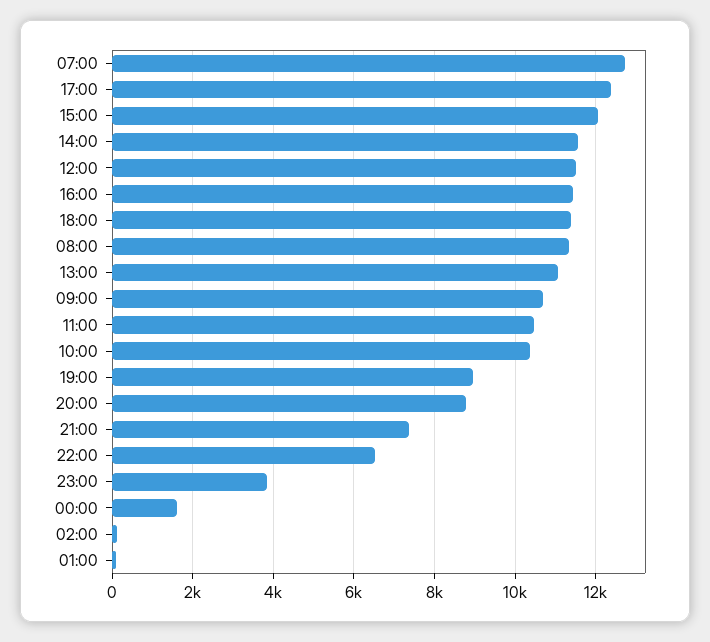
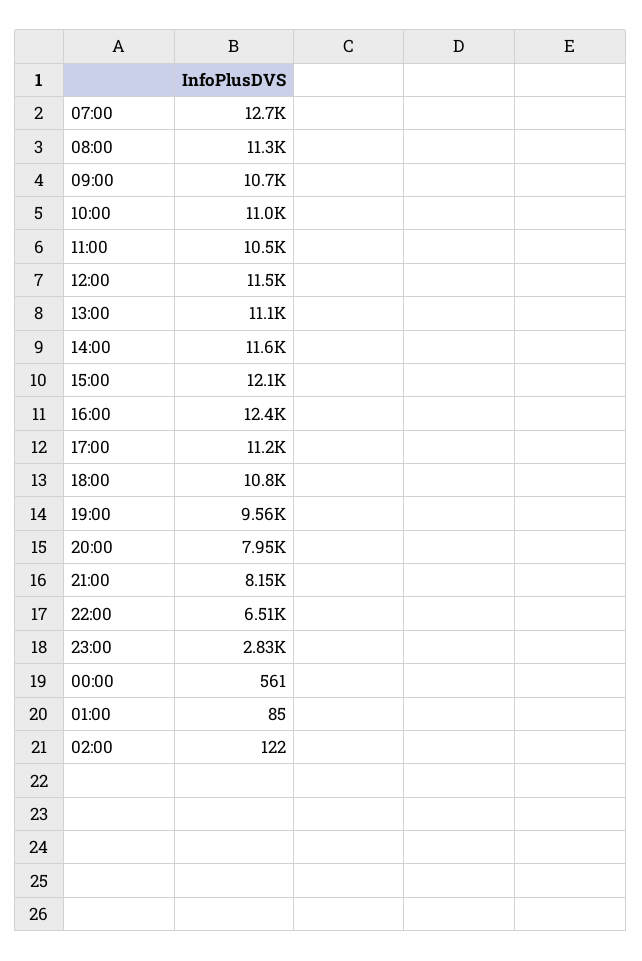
  {
    "07:00": 12700,
-   "17:00": 12400,
+   "17:00": 11200,
    "15:00": 12100,
    "14:00": 11600,
    "12:00": 11500,
-   "16:00": 11400,
+   "16:00": 12400,
-   "18:00": 11400,
+   "18:00": 10800,
    "08:00": 11300,
    "13:00": 11100,
    "09:00": 10700,
    "11:00": 10500,
-   "10:00": 10400,
+   "10:00": 11000,
-   "19:00": 9000,
+   "19:00": 9560,
-   "20:00": 8800,
+   "20:00": 7950,
-   "21:00": 7400,
+   "21:00": 8150,
    "22:00": 6510,
-   "23:00": 3800,
+   "23:00": 2830,
-   "00:00": 1600,
+   "00:00": 561,
    "02:00": 122,
    "01:00": 85
  }

